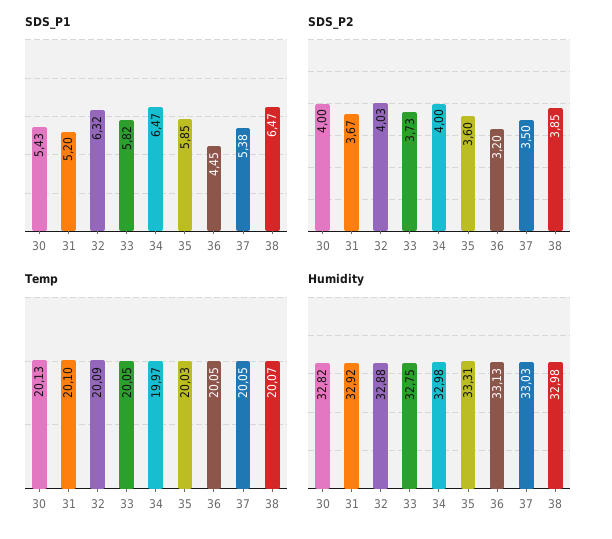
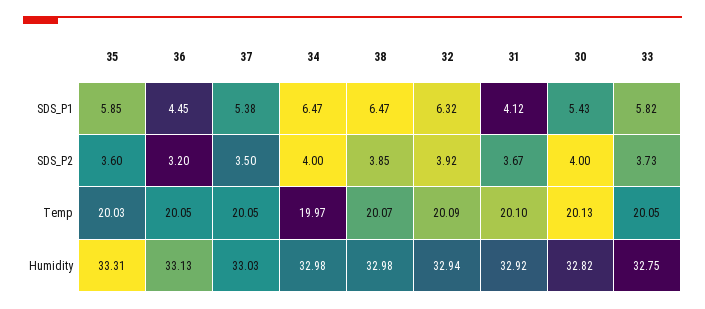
  {
    "SDS_P1": {
      "30": 5.43,
-     "31": 5.2,
+     "31": 4.12,
      "32": 6.32,
      "33": 5.82,
      "34": 6.47,
      "35": 5.85,
      "36": 4.45,
      "37": 5.38,
      "38": 6.47
    },
    "SDS_P2": {
      "30": 4,
      "31": 3.67,
-     "32": 4.03,
+     "32": 3.92,
      "33": 3.73,
      "34": 4,
      "35": 3.6,
      "36": 3.2,
      "37": 3.5,
      "38": 3.85
    },
    "Temp": {
      "30": 20.13,
      "31": 20.1,
      "32": 20.09,
      "33": 20.05,
      "34": 19.97,
      "35": 20.03,
      "36": 20.05,
      "37": 20.05,
      "38": 20.07
    },
    "Humidity": {
      "30": 32.82,
      "31": 32.92,
-     "32": 32.88,
+     "32": 32.94,
      "33": 32.75,
      "34": 32.98,
      "35": 33.31,
      "36": 33.13,
      "37": 33.03,
      "38": 32.98
    }
  }

